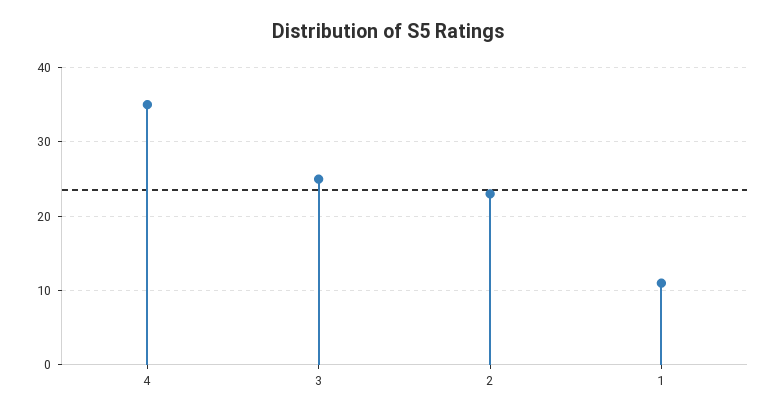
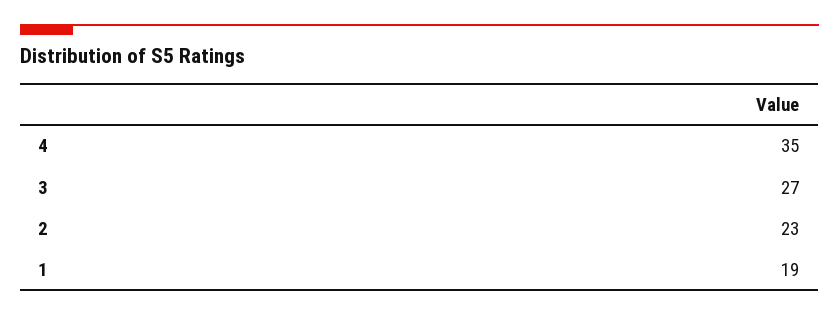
  {
    "4": 35,
-   "3": 25,
+   "3": 27,
    "2": 23,
-   "1": 11
+   "1": 19
  }

